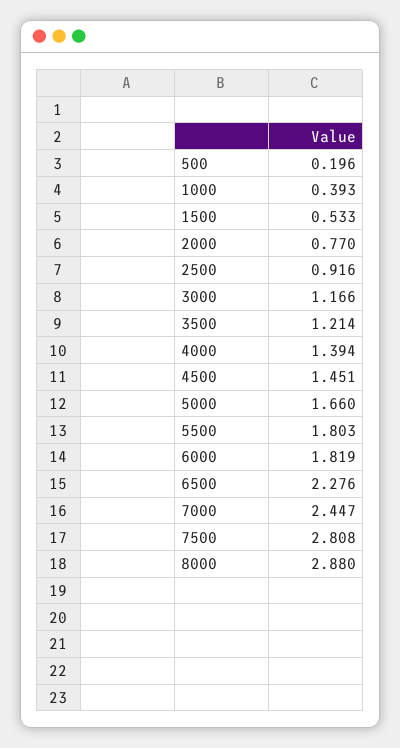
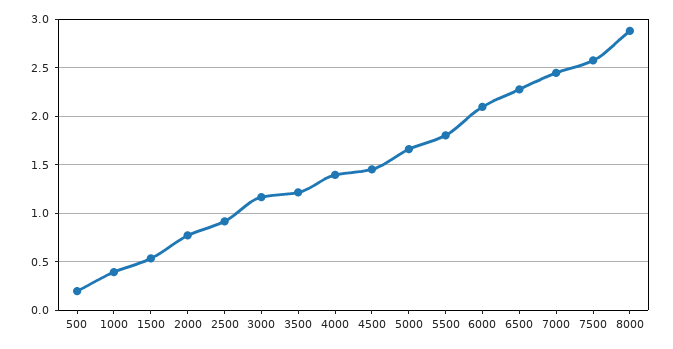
  {
    "500": 0.196,
    "1000": 0.393,
    "1500": 0.533,
    "2000": 0.77,
    "2500": 0.916,
    "3000": 1.166,
    "3500": 1.214,
    "4000": 1.394,
    "4500": 1.451,
    "5000": 1.66,
    "5500": 1.803,
-   "6000": 1.819,
+   "6000": 2.1,
    "6500": 2.276,
    "7000": 2.447,
-   "7500": 2.808,
+   "7500": 2.6,
    "8000": 2.88
  }

